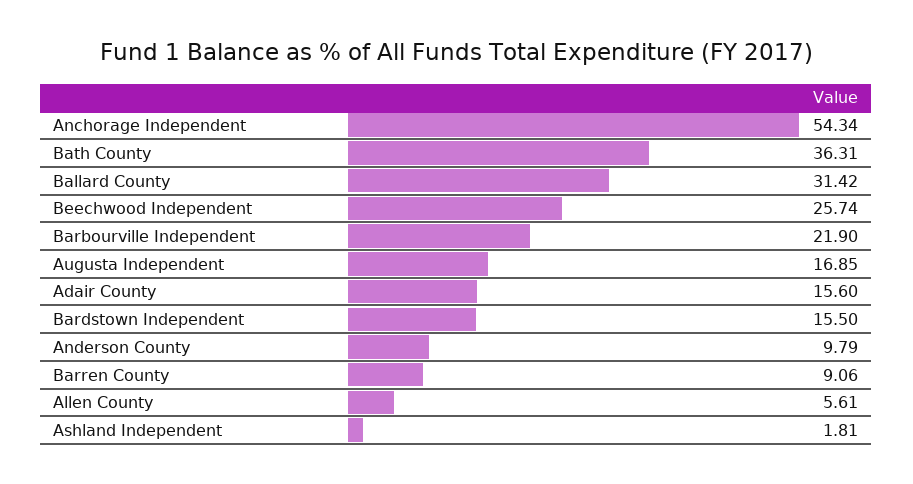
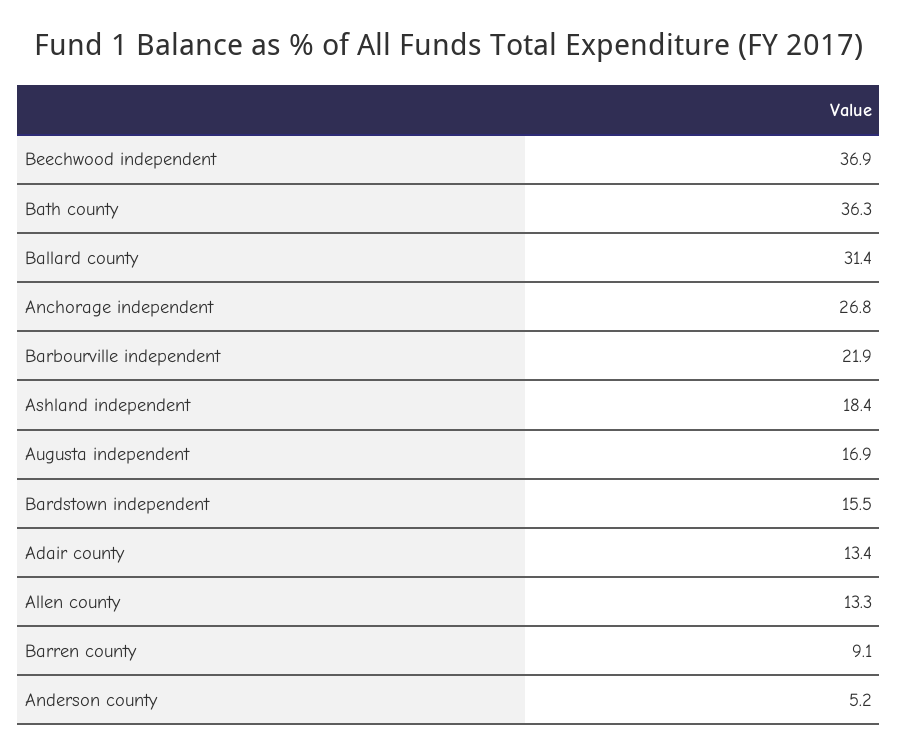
  {
-   "Anchorage Independent": 54.34,
+   "Anchorage Independent": 26.8,
    "Bath County": 36.31,
    "Ballard County": 31.42,
-   "Beechwood Independent": 25.74,
+   "Beechwood Independent": 36.9,
    "Barbourville Independent": 21.9,
    "Augusta Independent": 16.85,
-   "Adair County": 15.6,
+   "Adair County": 13.4,
    "Bardstown Independent": 15.5,
-   "Anderson County": 9.79,
+   "Anderson County": 5.2,
    "Barren County": 9.06,
-   "Allen County": 5.61,
+   "Allen County": 13.3,
-   "Ashland Independent": 1.81
+   "Ashland Independent": 18.4
  }

